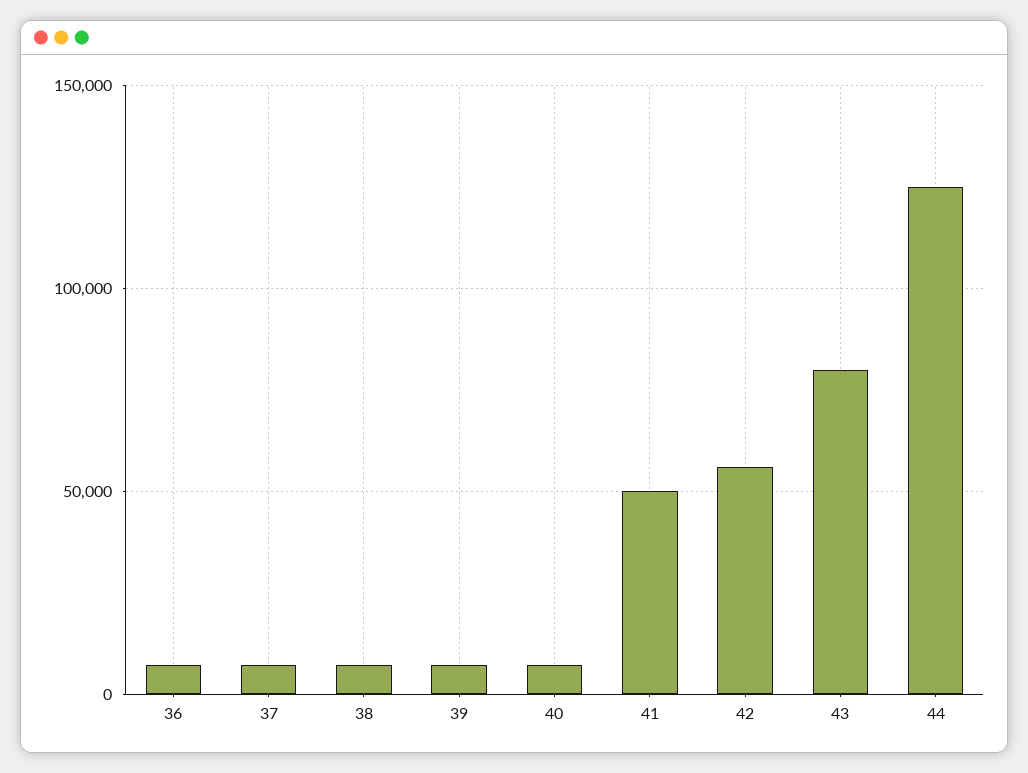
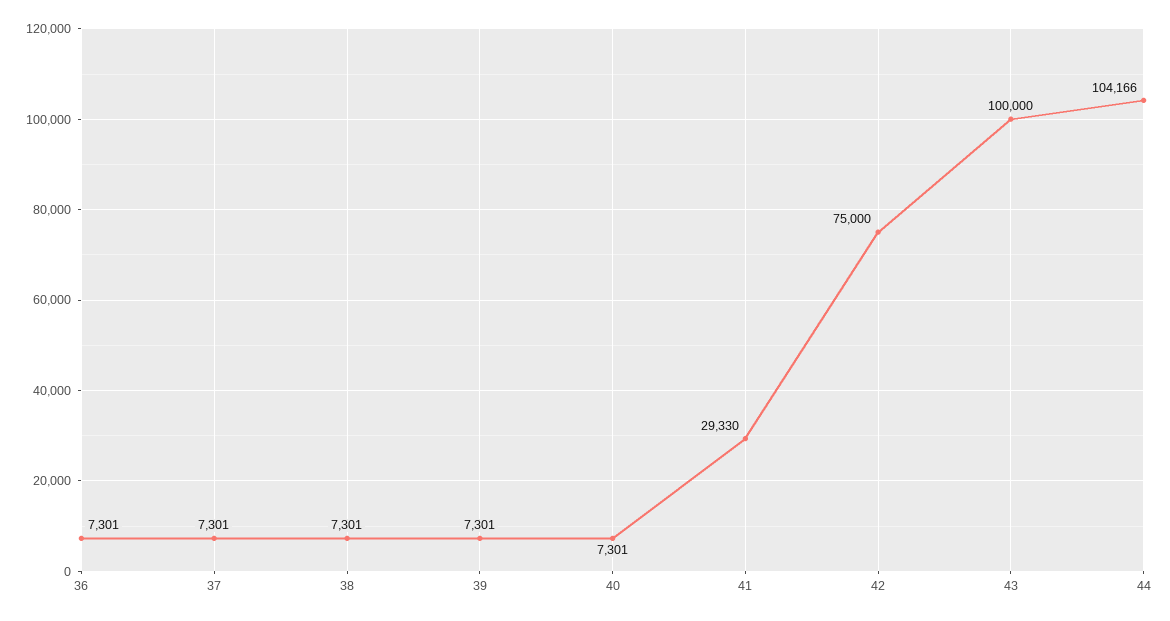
  {
    "36": 7301,
    "37": 7301,
    "38": 7301,
    "39": 7301,
    "40": 7301,
-   "41": 50000,
+   "41": 29330,
-   "42": 55000,
+   "42": 75000,
-   "43": 80000,
+   "43": 100000,
-   "44": 125000
+   "44": 104166
  }

